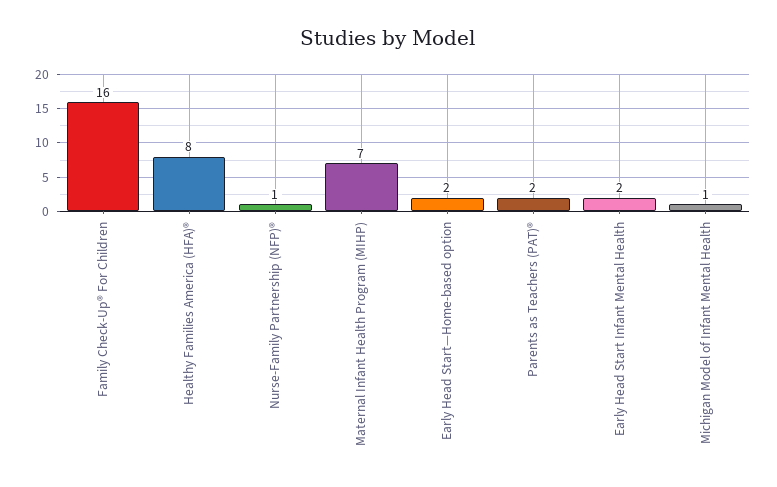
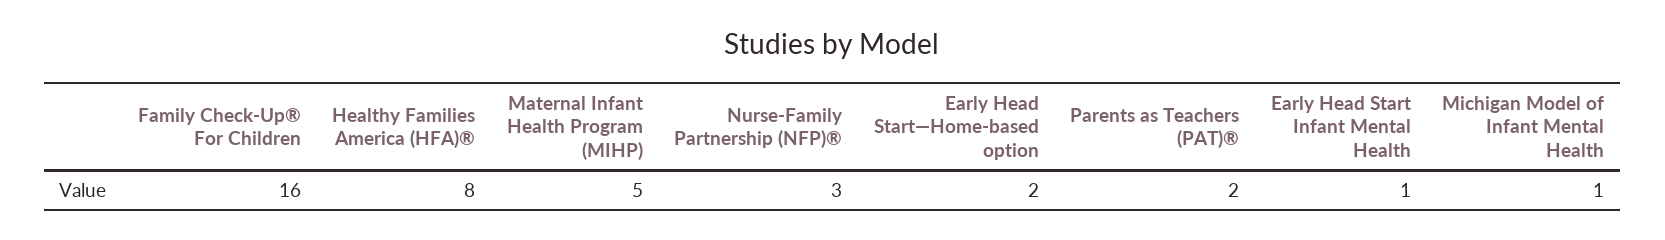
  {
    "Family Check-Up® For Children": 16,
    "Healthy Families America (HFA)®": 8,
-   "Nurse-Family Partnership (NFP)®": 1,
+   "Nurse-Family Partnership (NFP)®": 3,
-   "Maternal Infant Health Program (MIHP)": 7,
+   "Maternal Infant Health Program (MIHP)": 5,
    "Early Head Start—Home-based option": 2,
    "Parents as Teachers (PAT)®": 2,
-   "Early Head Start Infant Mental Health": 2,
+   "Early Head Start Infant Mental Health": 1,
    "Michigan Model of Infant Mental Health": 1
  }

